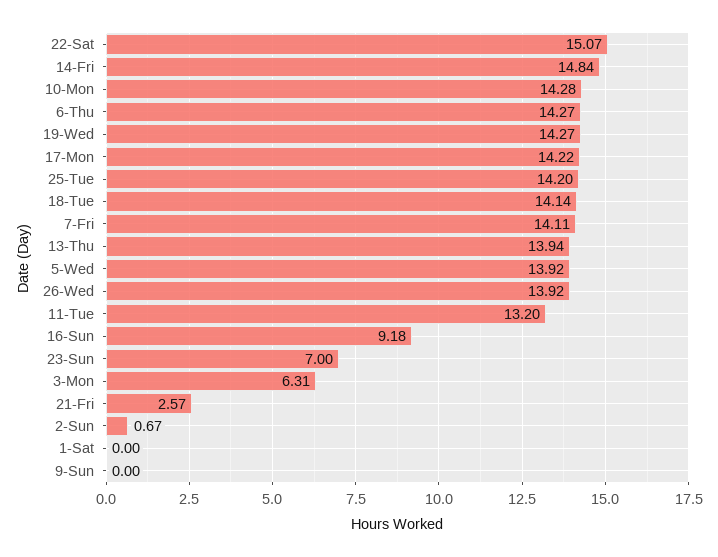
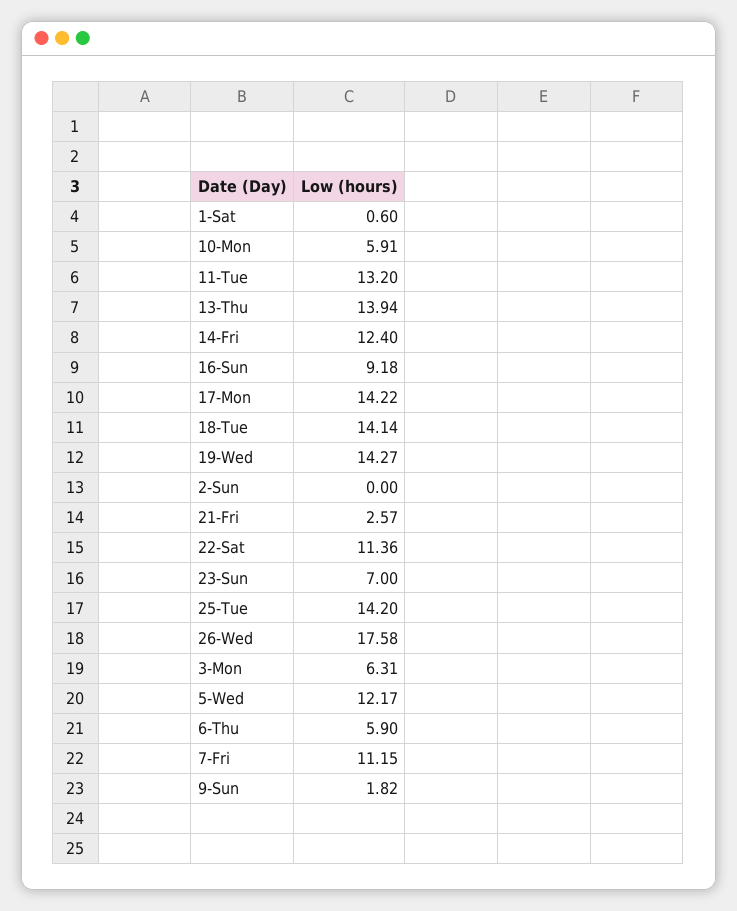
  {
-   "22-Sat": 15.07,
+   "22-Sat": 11.36,
-   "14-Fri": 14.84,
+   "14-Fri": 12.4,
-   "10-Mon": 14.28,
+   "10-Mon": 5.91,
-   "6-Thu": 14.27,
+   "6-Thu": 5.9,
    "19-Wed": 14.27,
    "17-Mon": 14.22,
    "25-Tue": 14.2,
    "18-Tue": 14.14,
-   "7-Fri": 14.11,
+   "7-Fri": 11.15,
    "13-Thu": 13.94,
-   "5-Wed": 13.92,
+   "5-Wed": 12.17,
-   "26-Wed": 13.92,
+   "26-Wed": 17.58,
    "11-Tue": 13.2,
    "16-Sun": 9.18,
    "23-Sun": 7,
    "3-Mon": 6.31,
    "21-Fri": 2.57,
-   "2-Sun": 0.67,
+   "2-Sun": 0,
-   "1-Sat": 0,
+   "1-Sat": 0.6,
-   "9-Sun": 0
+   "9-Sun": 1.82
  }

